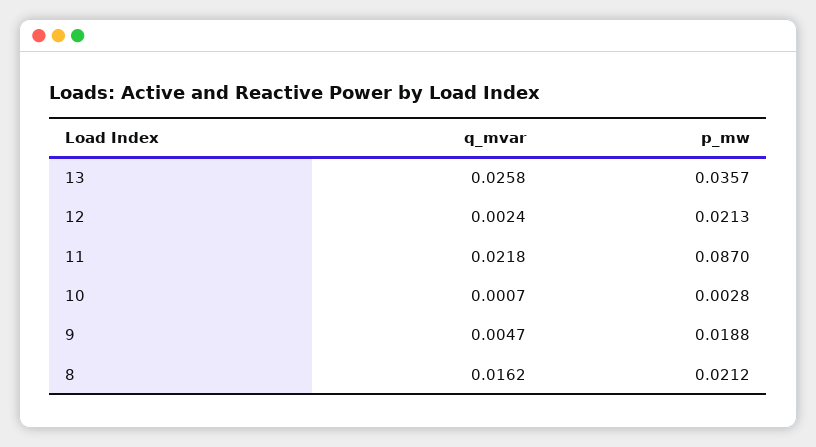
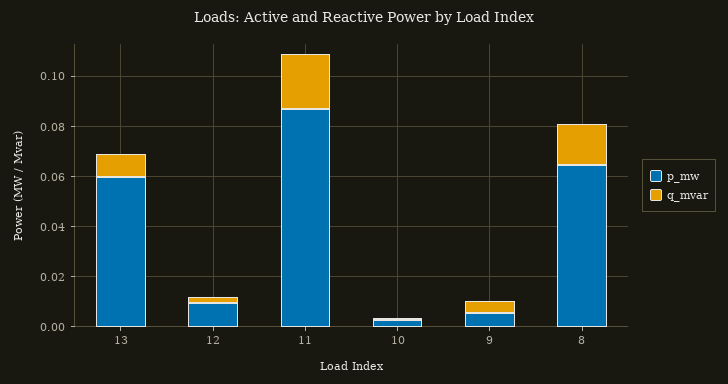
  {
    "q_mvar": {
-     "13": 0.0258,
+     "13": 0.01,
      "12": 0.0024,
      "11": 0.0218,
      "10": 0.0007,
      "9": 0.0047,
      "8": 0.0162
    },
    "p_mw": {
-     "13": 0.0357,
+     "13": 0.06,
-     "12": 0.0213,
+     "12": 0.01,
      "11": 0.087,
      "10": 0.0028,
-     "9": 0.0188,
+     "9": 0.005,
-     "8": 0.0212
+     "8": 0.065
    }
  }

